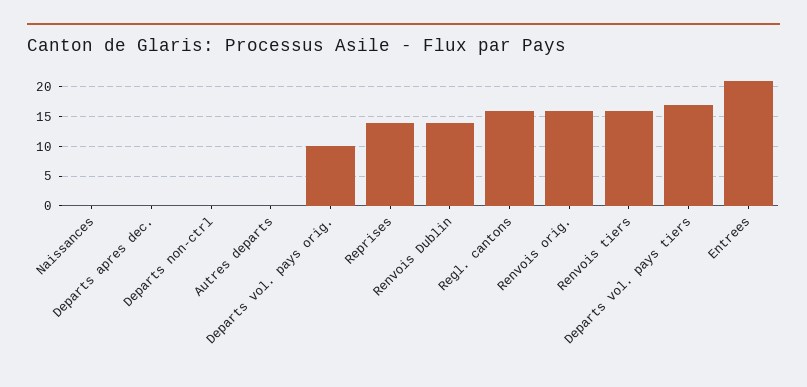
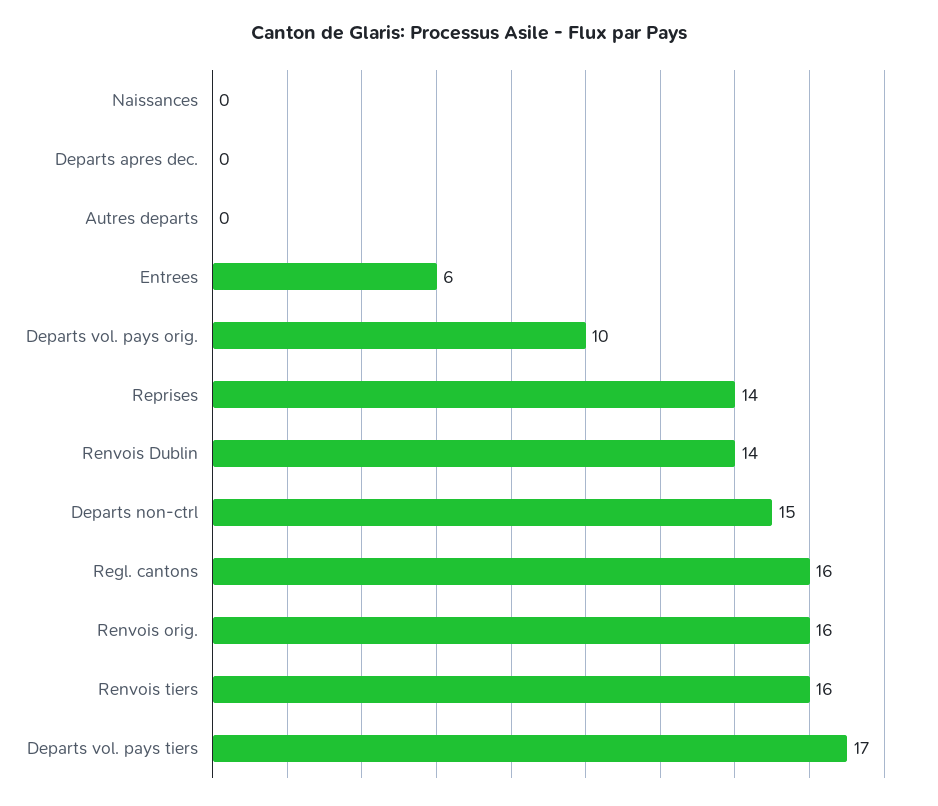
  {
    "Naissances": 0,
    "Departs apres dec.": 0,
-   "Departs non-ctrl": 0,
+   "Departs non-ctrl": 15,
    "Autres departs": 0,
    "Departs vol. pays orig.": 10,
    "Reprises": 14,
    "Renvois Dublin": 14,
    "Regl. cantons": 16,
    "Renvois orig.": 16,
    "Renvois tiers": 16,
    "Departs vol. pays tiers": 17,
-   "Entrees": 20
+   "Entrees": 6
  }

